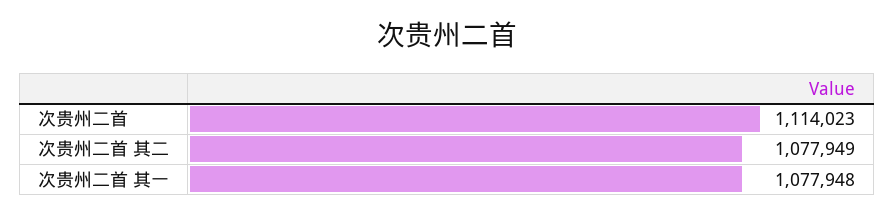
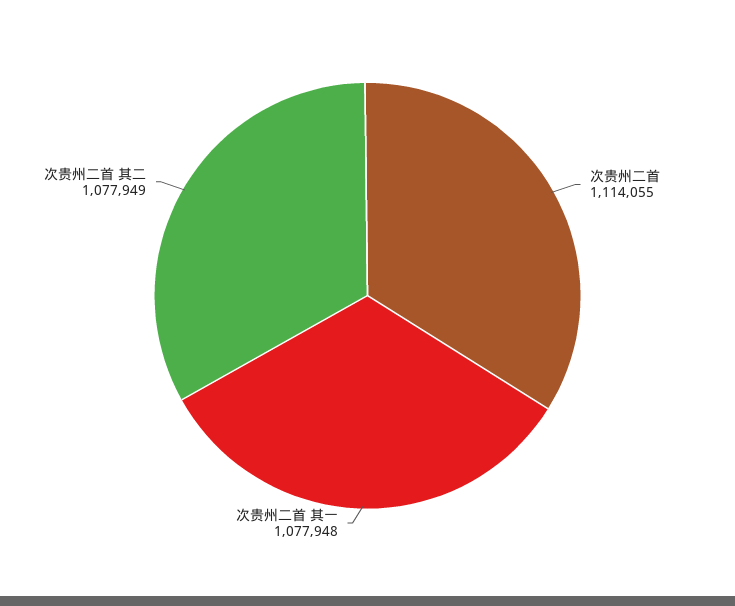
  {
-   "次贵州二首": 1114023,
+   "次贵州二首": 1114055,
    "次贵州二首 其二": 1077949,
    "次贵州二首 其一": 1077948
  }

